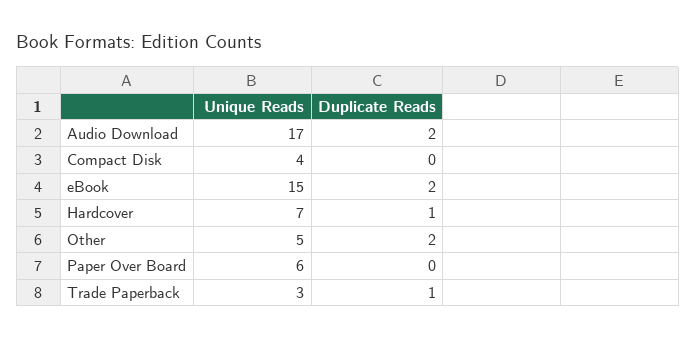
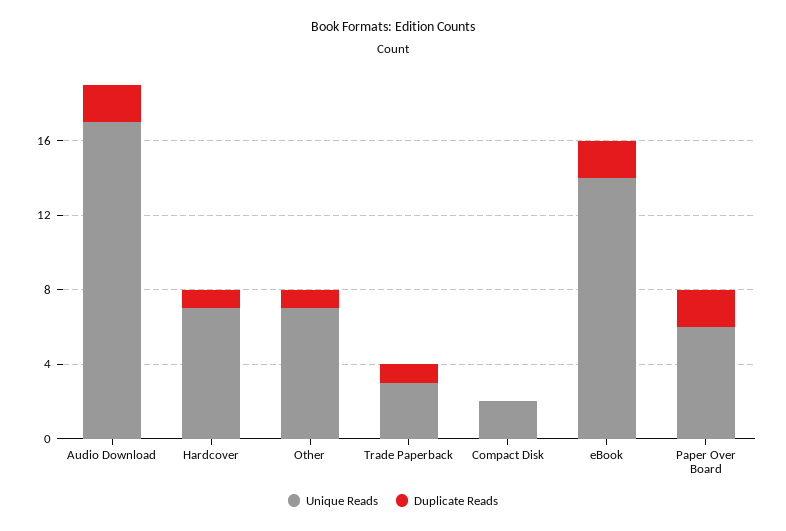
  {
    "Unique Reads": {
      "Audio Download": 17,
-     "Compact Disk": 4,
+     "Compact Disk": 2,
-     "eBook": 15,
+     "eBook": 14,
      "Hardcover": 7,
-     "Other": 5,
+     "Other": 7,
      "Paper Over Board": 6,
      "Trade Paperback": 3
    },
    "Duplicate Reads": {
      "Audio Download": 2,
      "Compact Disk": 0,
      "eBook": 2,
      "Hardcover": 1,
-     "Other": 2,
+     "Other": 1,
-     "Paper Over Board": 0,
+     "Paper Over Board": 2,
      "Trade Paperback": 1
    }
  }

